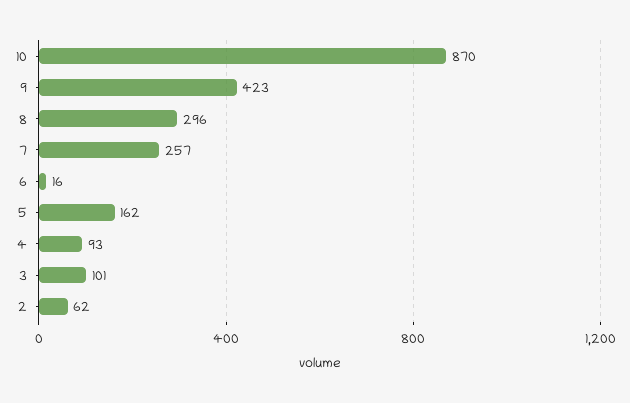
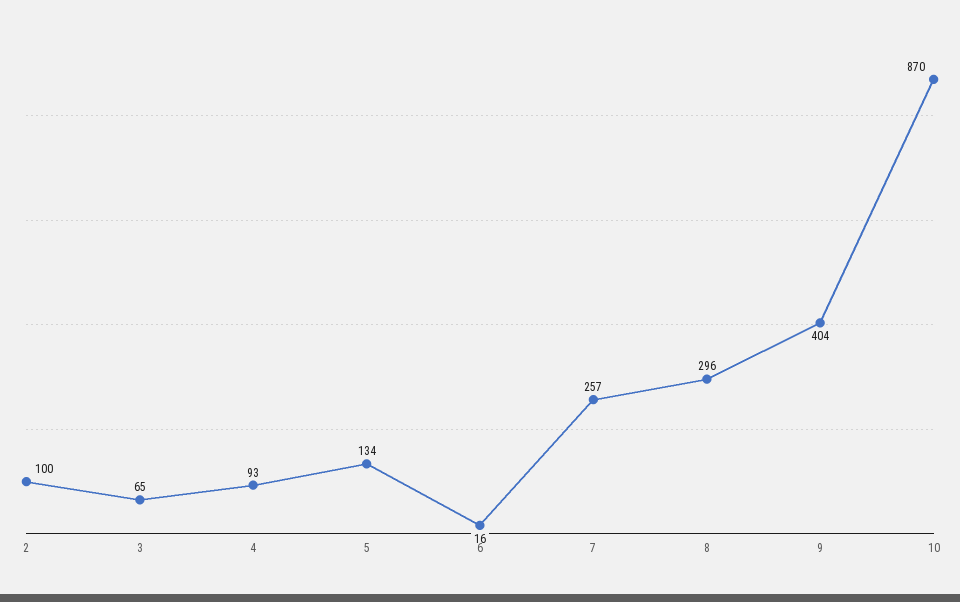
  {
    "10": 870,
-   "9": 423,
+   "9": 404,
    "8": 296,
    "7": 257,
    "6": 16,
-   "5": 162,
+   "5": 134,
    "4": 93,
-   "3": 101,
+   "3": 65,
-   "2": 62
+   "2": 100
  }

